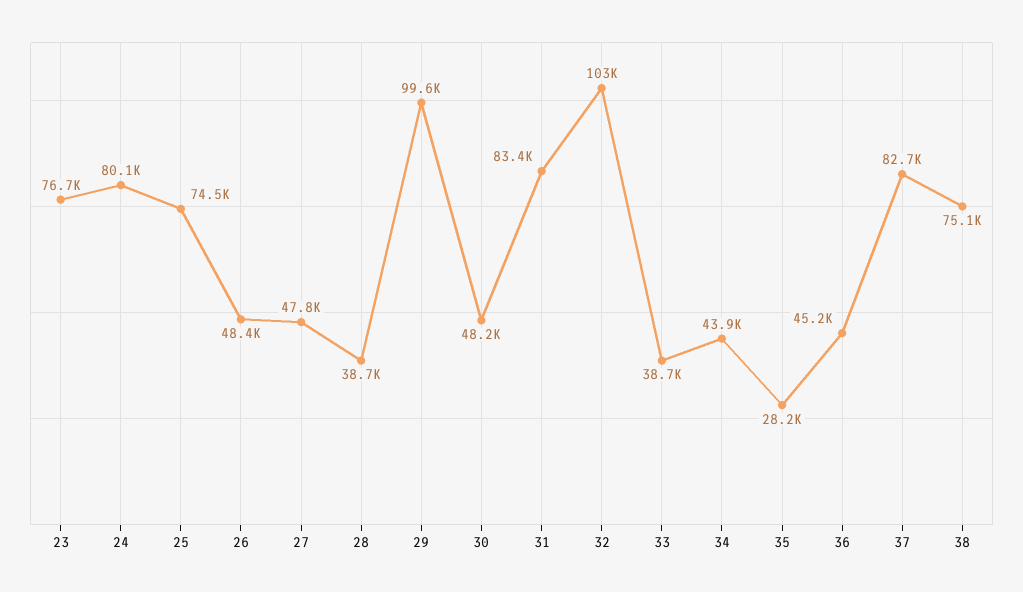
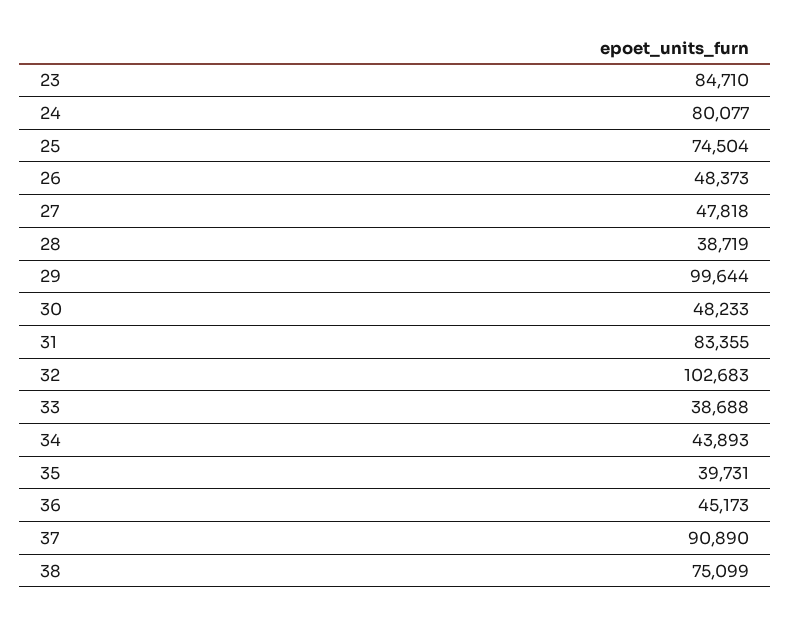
  {
-   "23": 76700,
+   "23": 84710,
    "24": 80077,
    "25": 74504,
    "26": 48373,
    "27": 47818,
    "28": 38719,
    "29": 99644,
    "30": 48233,
    "31": 83355,
    "32": 102683,
    "33": 38688,
    "34": 43893,
-   "35": 28200,
+   "35": 39731,
    "36": 45173,
-   "37": 82700,
+   "37": 90890,
    "38": 75099
  }

